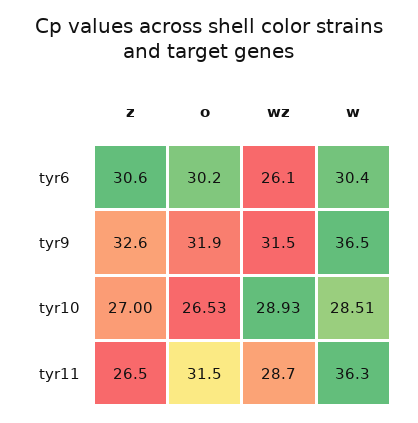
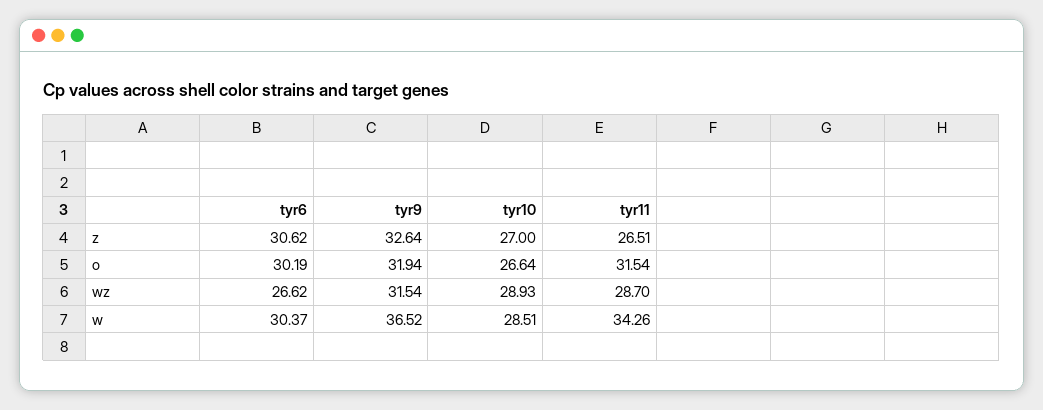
  {
    "z": {
      "tyr6": 30.62,
      "tyr9": 32.64,
      "tyr10": 27,
      "tyr11": 26.51
    },
    "o": {
      "tyr6": 30.19,
      "tyr9": 31.94,
-     "tyr10": 26.53,
+     "tyr10": 26.64,
      "tyr11": 31.54
    },
    "wz": {
-     "tyr6": 26.1,
+     "tyr6": 26.62,
      "tyr9": 31.54,
      "tyr10": 28.93,
      "tyr11": 28.7
    },
    "w": {
      "tyr6": 30.37,
      "tyr9": 36.52,
      "tyr10": 28.51,
-     "tyr11": 36.3
+     "tyr11": 34.26
    }
  }

